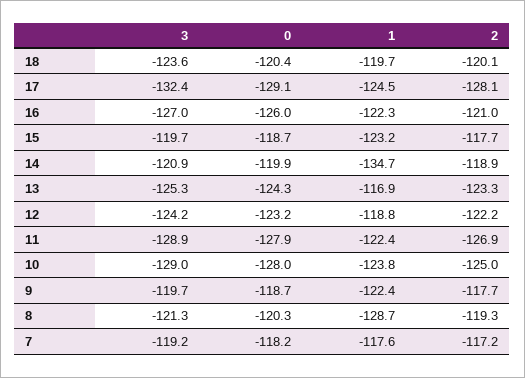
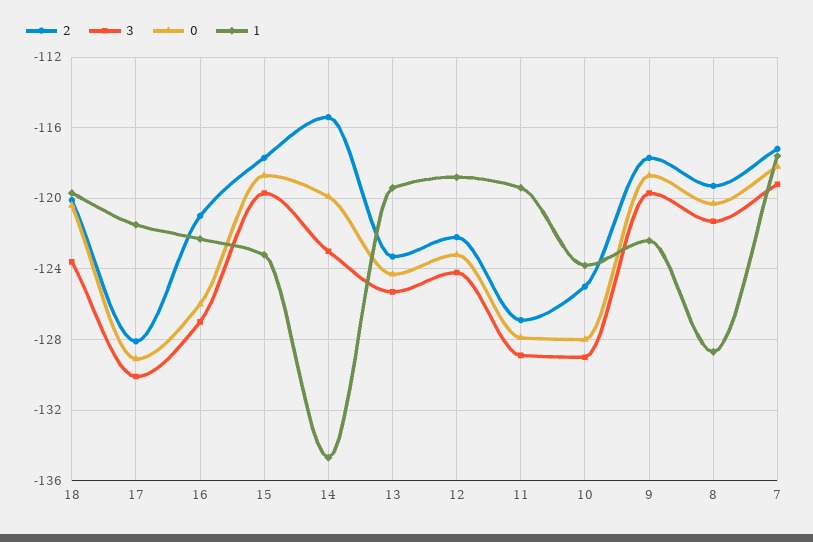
  {
    "3": {
      "18": -123.6,
-     "17": -132.4,
+     "17": -130,
      "16": -127,
      "15": -119.7,
-     "14": -120.9,
+     "14": -123,
      "13": -125.3,
      "12": -124.2,
      "11": -128.9,
      "10": -129,
      "9": -119.7,
      "8": -121.3,
      "7": -119.2
    },
    "0": {
      "18": -120.4,
      "17": -129.1,
      "16": -126,
      "15": -118.7,
      "14": -119.9,
      "13": -124.3,
      "12": -123.2,
      "11": -127.9,
      "10": -128,
      "9": -118.7,
      "8": -120.3,
      "7": -118.2
    },
    "1": {
      "18": -119.7,
-     "17": -124.5,
+     "17": -121.5,
      "16": -122.3,
      "15": -123.2,
      "14": -134.7,
-     "13": -116.9,
+     "13": -119.5,
      "12": -118.8,
-     "11": -122.4,
+     "11": -119.5,
      "10": -123.8,
      "9": -122.4,
      "8": -128.7,
      "7": -117.6
    },
    "2": {
      "18": -120.1,
      "17": -128.1,
      "16": -121,
      "15": -117.7,
-     "14": -118.9,
+     "14": -115.5,
      "13": -123.3,
      "12": -122.2,
      "11": -126.9,
      "10": -125,
      "9": -117.7,
      "8": -119.3,
      "7": -117.2
    }
  }

